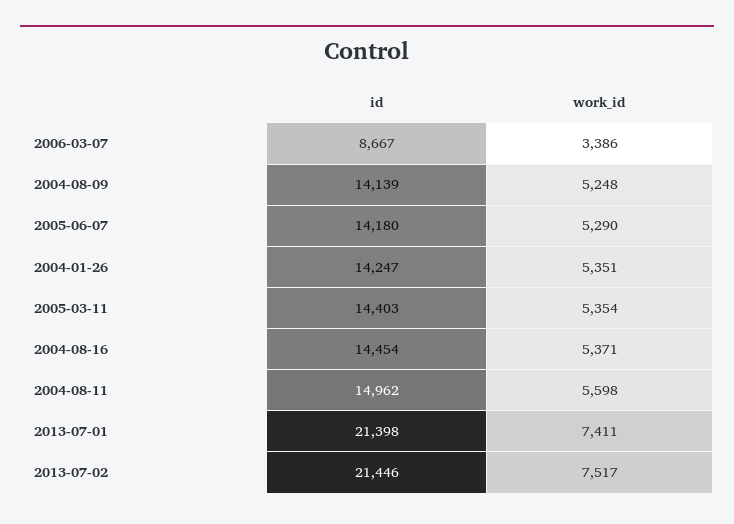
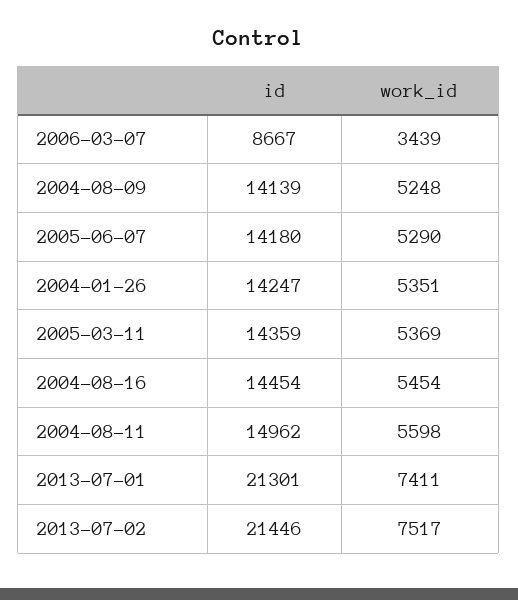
  {
    "id": {
      "2006-03-07": 8667,
      "2004-08-09": 14139,
      "2005-06-07": 14180,
      "2004-01-26": 14247,
-     "2005-03-11": 14403,
+     "2005-03-11": 14359,
      "2004-08-16": 14454,
      "2004-08-11": 14962,
-     "2013-07-01": 21398,
+     "2013-07-01": 21301,
      "2013-07-02": 21446
    },
    "work_id": {
-     "2006-03-07": 3386,
+     "2006-03-07": 3439,
      "2004-08-09": 5248,
      "2005-06-07": 5290,
      "2004-01-26": 5351,
-     "2005-03-11": 5354,
+     "2005-03-11": 5369,
-     "2004-08-16": 5371,
+     "2004-08-16": 5454,
      "2004-08-11": 5598,
      "2013-07-01": 7411,
      "2013-07-02": 7517
    }
  }

